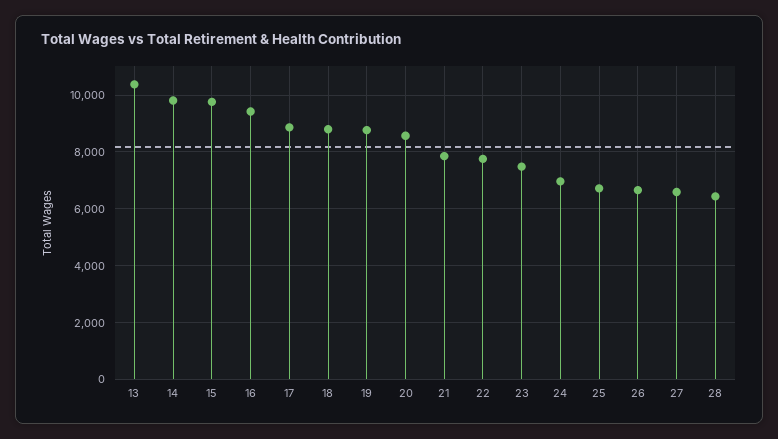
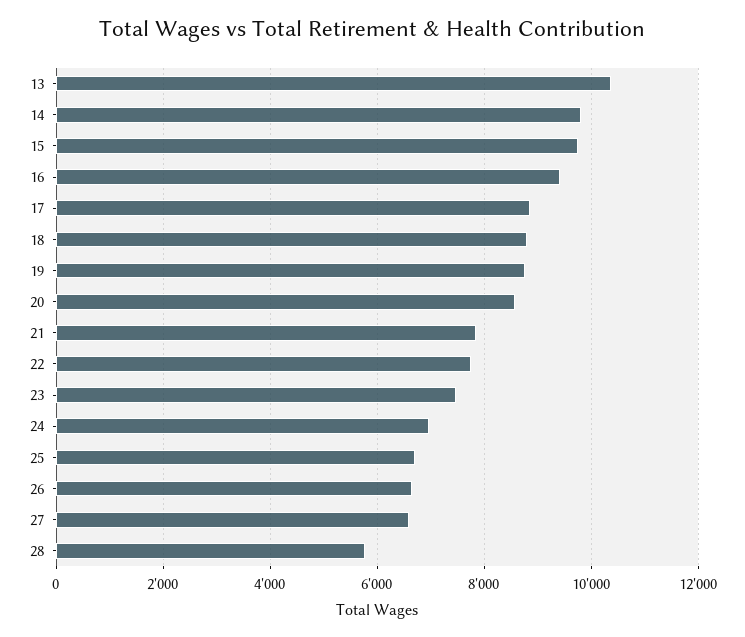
  {
    "13": 10400,
    "14": 9800,
    "15": 9800,
    "16": 9400,
    "17": 8800,
    "18": 8800,
    "19": 8800,
    "20": 8600,
    "21": 7800,
    "22": 7800,
    "23": 7400,
    "24": 7000,
    "25": 6800,
    "26": 6600,
    "27": 6600,
-   "28": 6500
+   "28": 5800
  }

